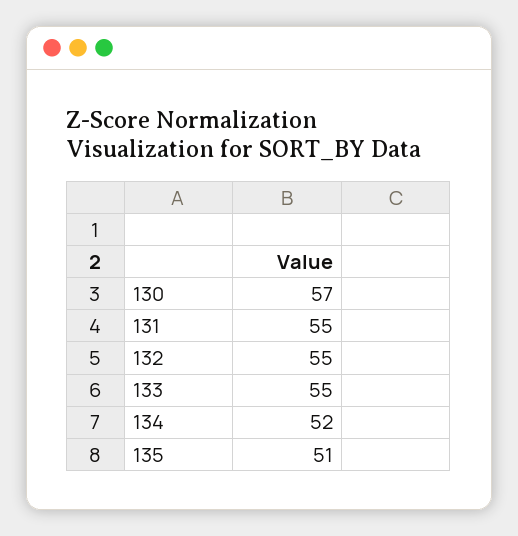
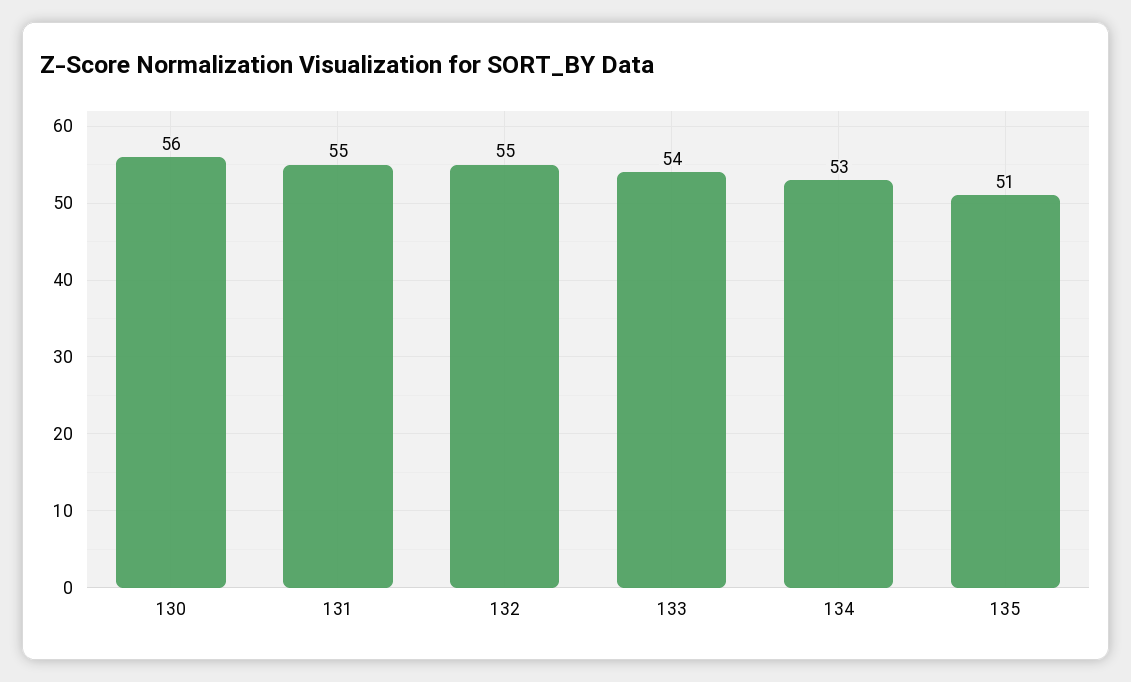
  {
-   "130": 57,
+   "130": 56,
    "131": 55,
    "132": 55,
-   "133": 55,
+   "133": 54,
-   "134": 52,
+   "134": 53,
    "135": 51
  }

